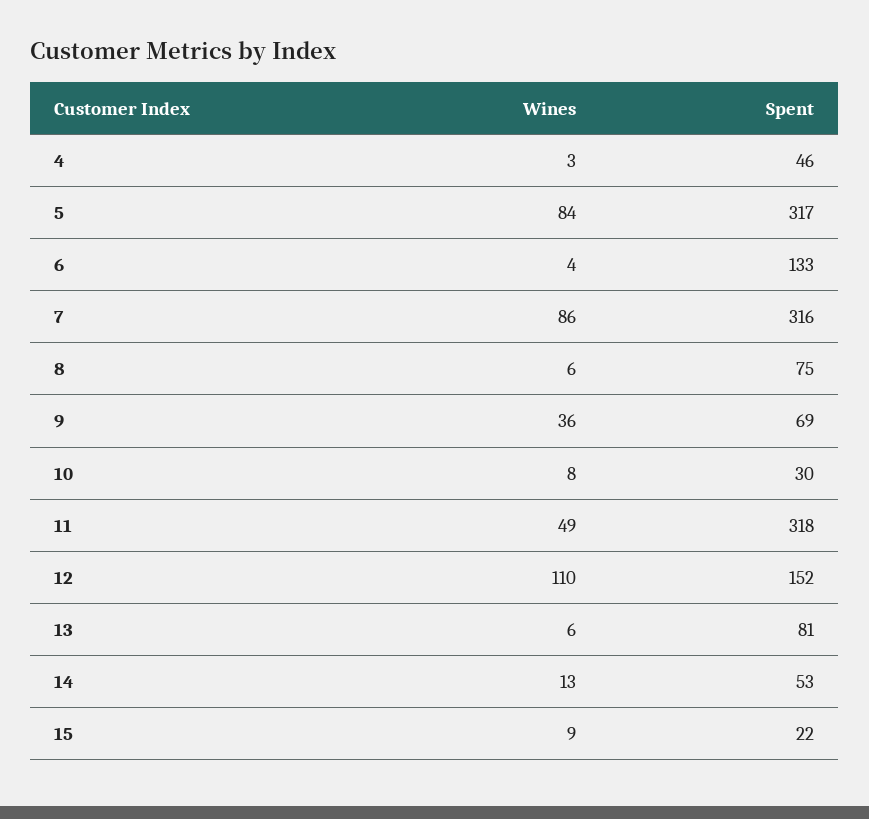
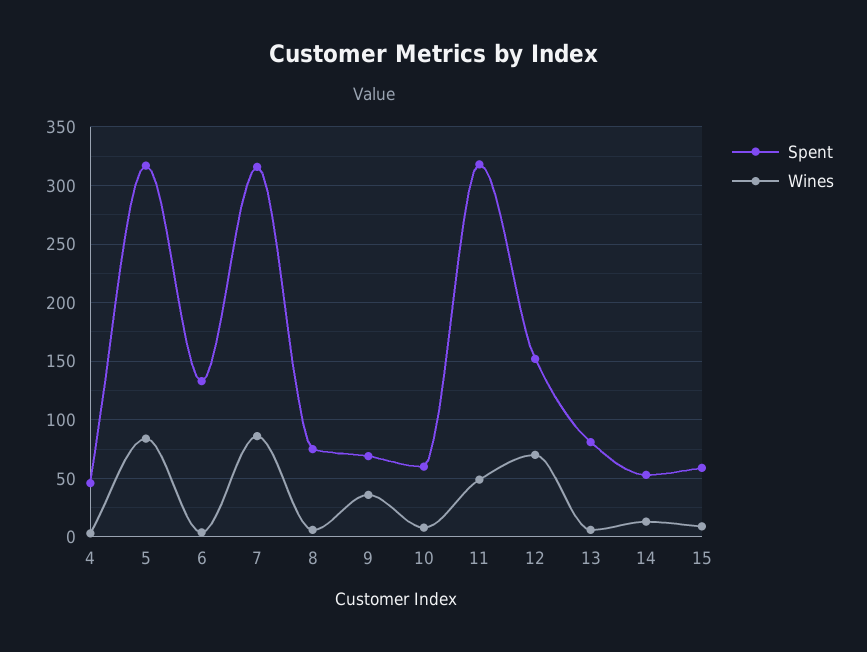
  {
    "Wines": {
      "4": 3,
      "5": 84,
      "6": 4,
      "7": 86,
      "8": 6,
      "9": 36,
      "10": 8,
      "11": 49,
-     "12": 110,
+     "12": 70,
      "13": 6,
      "14": 13,
      "15": 9
    },
    "Spent": {
      "4": 46,
      "5": 317,
      "6": 133,
      "7": 316,
      "8": 75,
      "9": 69,
-     "10": 30,
+     "10": 60,
      "11": 318,
      "12": 152,
      "13": 81,
      "14": 53,
-     "15": 22
+     "15": 60
    }
  }

